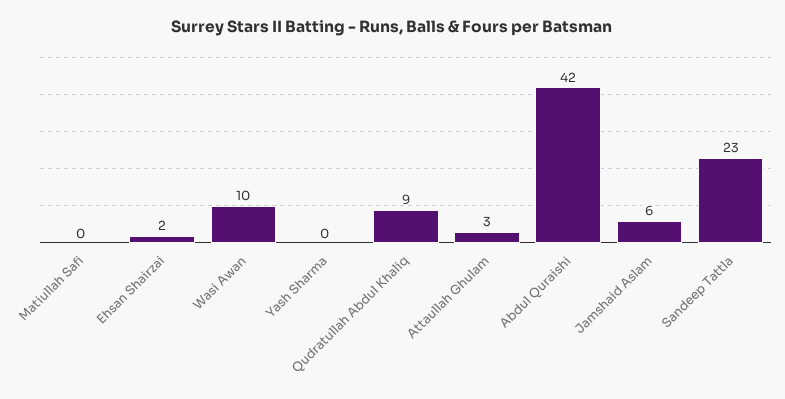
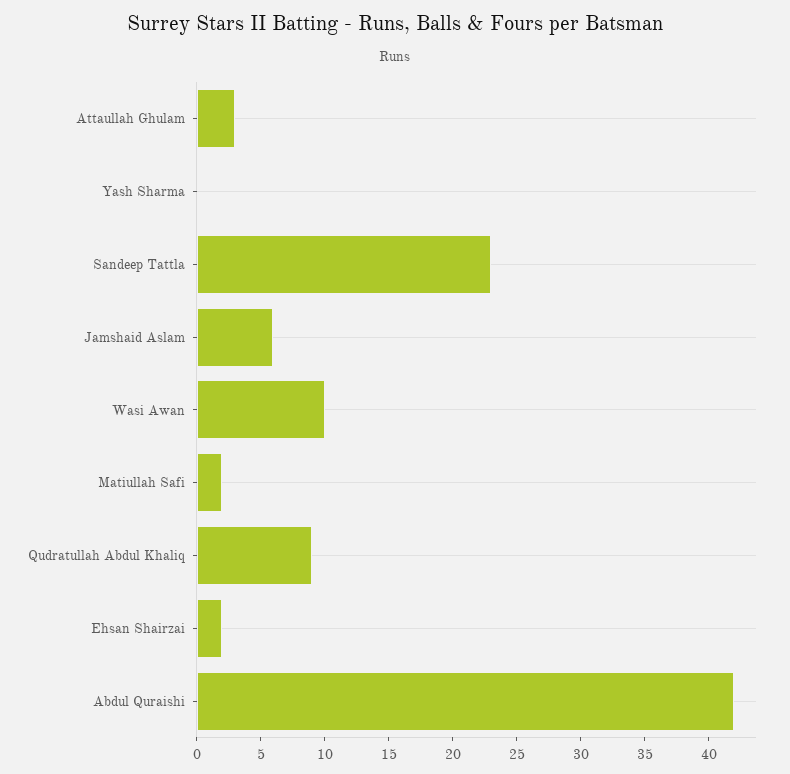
  {
-   "Matiullah Safi": 0,
+   "Matiullah Safi": 2,
    "Ehsan Shairzai": 2,
    "Wasi Awan": 10,
    "Yash Sharma": 0,
    "Qudratullah Abdul Khaliq": 9,
    "Attaullah Ghulam": 3,
    "Abdul Quraishi": 42,
    "Jamshaid Aslam": 6,
    "Sandeep Tattla": 23
  }

